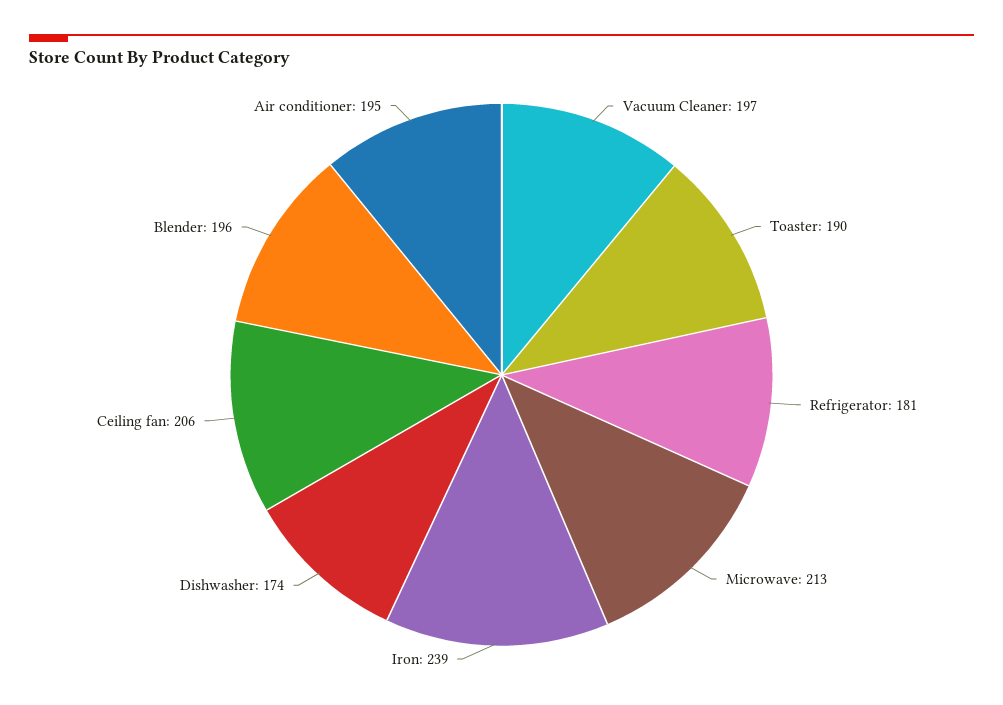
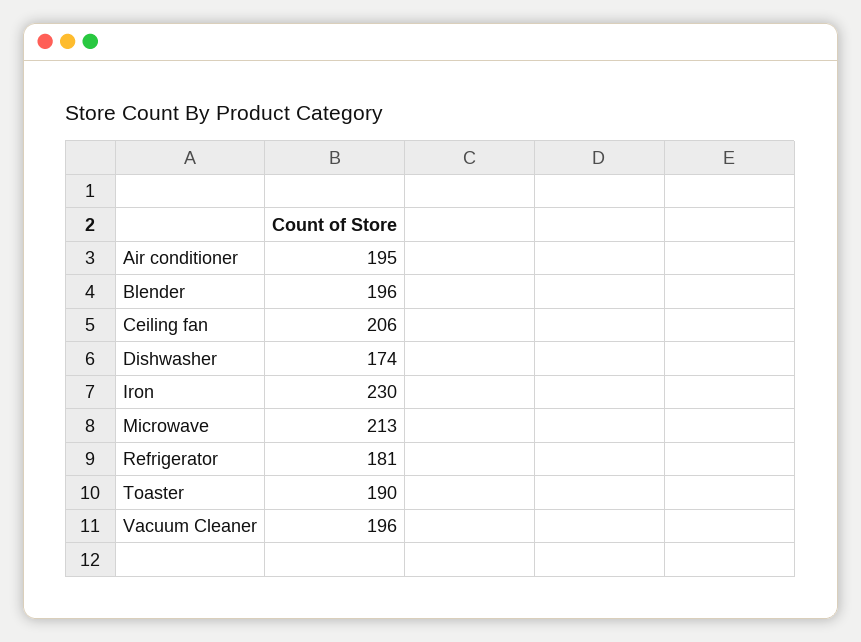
  {
-   "Vacuum Cleaner": 197,
+   "Vacuum Cleaner": 196,
    "Toaster": 190,
    "Refrigerator": 181,
    "Microwave": 213,
-   "Iron": 239,
+   "Iron": 230,
    "Dishwasher": 174,
    "Ceiling fan": 206,
    "Blender": 196,
    "Air conditioner": 195
  }

